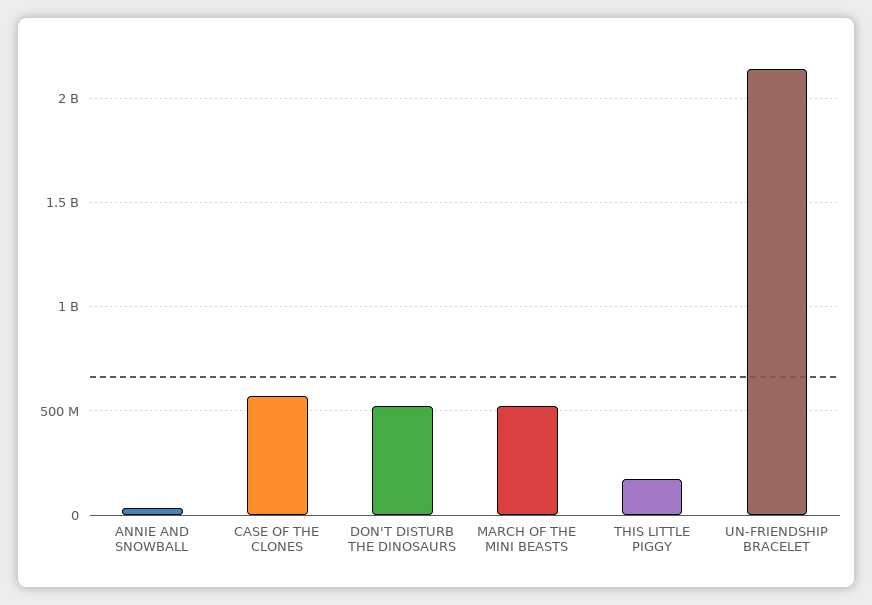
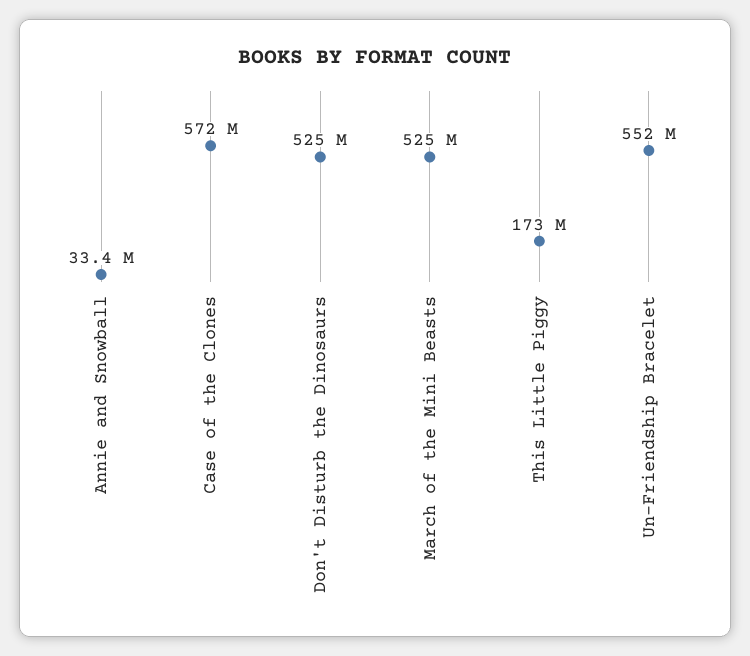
  {
    "ANNIE AND SNOWBALL": 33400000,
    "CASE OF THE CLONES": 572000000,
    "DON'T DISTURB THE DINOSAURS": 525000000,
    "MARCH OF THE MINI BEASTS": 525000000,
    "THIS LITTLE PIGGY": 173000000,
-   "UN-FRIENDSHIP BRACELET": 2150000000
+   "UN-FRIENDSHIP BRACELET": 552000000
  }

